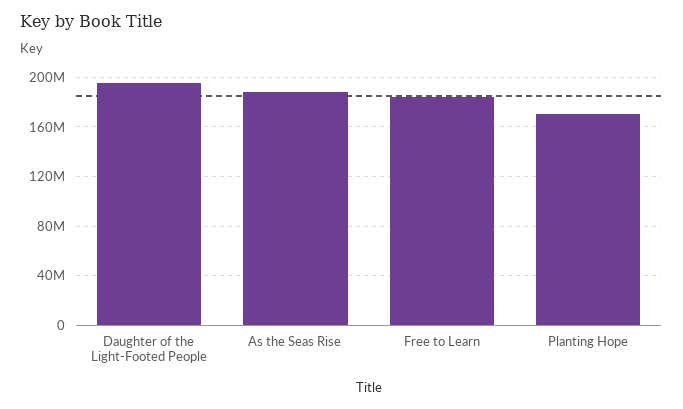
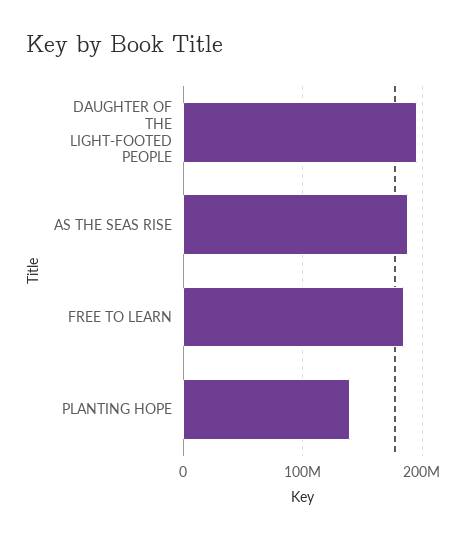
  {
    "Daughter of the Light-Footed People": 195000000,
    "As the Seas Rise": 190000000,
    "Free to Learn": 185000000,
-   "Planting Hope": 170000000
+   "Planting Hope": 140000000
  }

